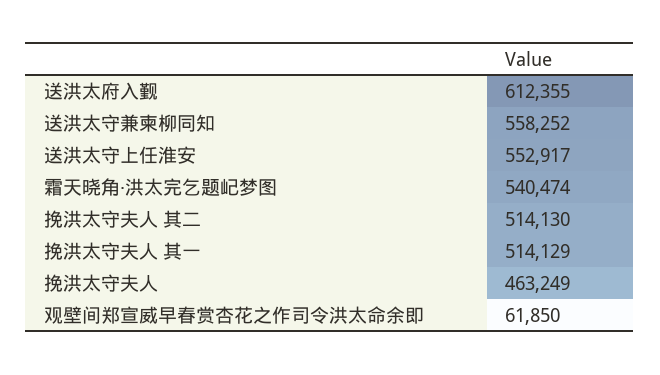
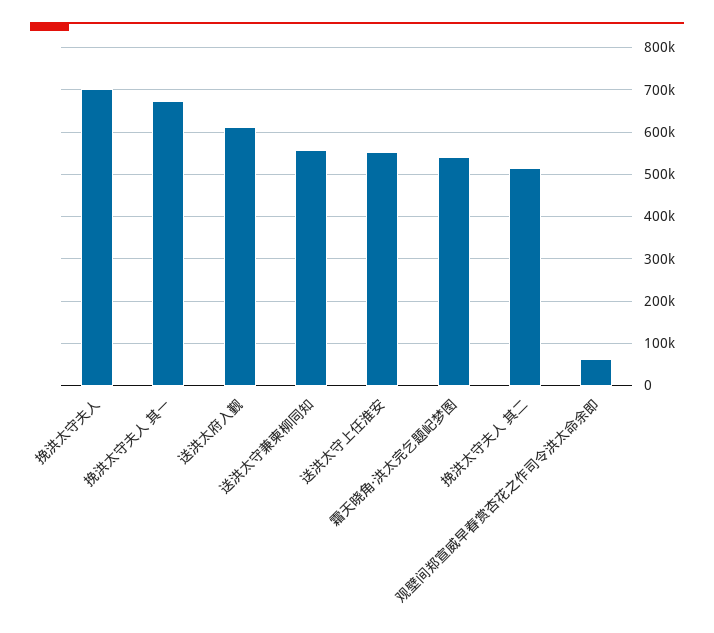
  {
    "送洪太府入觐": 612355,
    "送洪太守兼柬柳同知": 558252,
    "送洪太守上任淮安": 552917,
    "霜天晓角·洪太完乞题屺梦图": 540474,
    "挽洪太守夫人 其二": 514130,
-   "挽洪太守夫人 其一": 514129,
+   "挽洪太守夫人 其一": 680000,
-   "挽洪太守夫人": 463249,
+   "挽洪太守夫人": 700000,
    "观壁间郑宣威早春赏杏花之作司令洪太命余即": 61850
  }

